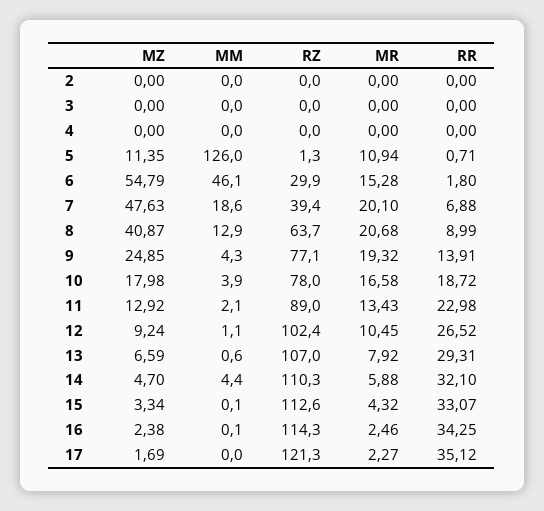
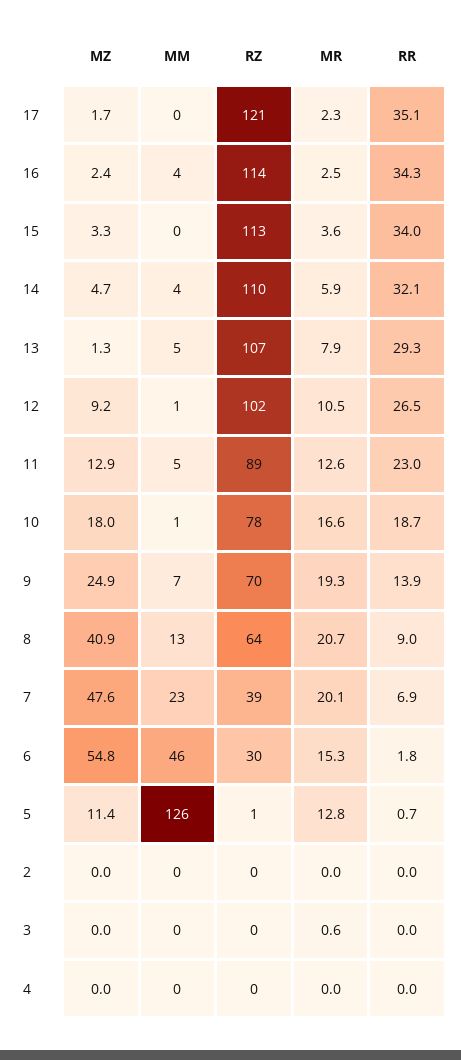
  {
    "MZ": {
      "2": 0,
      "3": 0,
      "4": 0,
      "5": 11.35,
      "6": 54.79,
      "7": 47.63,
      "8": 40.87,
      "9": 24.85,
      "10": 17.98,
      "11": 12.92,
      "12": 9.24,
-     "13": 6.59,
+     "13": 1.3,
      "14": 4.7,
      "15": 3.34,
      "16": 2.38,
      "17": 1.69
    },
    "MM": {
      "2": 0,
      "3": 0,
      "4": 0,
      "5": 126,
      "6": 46.1,
-     "7": 18.6,
+     "7": 23,
      "8": 12.9,
-     "9": 4.3,
+     "9": 7,
-     "10": 3.9,
+     "10": 1,
-     "11": 2.1,
+     "11": 5,
      "12": 1.1,
-     "13": 0.6,
+     "13": 5,
      "14": 4.4,
      "15": 0.1,
-     "16": 0.1,
+     "16": 4,
      "17": 0
    },
    "RZ": {
      "2": 0,
      "3": 0,
      "4": 0,
      "5": 1.3,
      "6": 29.9,
      "7": 39.4,
      "8": 63.7,
-     "9": 77.1,
+     "9": 70,
      "10": 78,
      "11": 89,
      "12": 102.4,
      "13": 107,
      "14": 110.3,
      "15": 112.6,
      "16": 114.3,
      "17": 121.3
    },
    "MR": {
      "2": 0,
-     "3": 0,
+     "3": 0.6,
      "4": 0,
-     "5": 10.94,
+     "5": 12.8,
      "6": 15.28,
      "7": 20.1,
      "8": 20.68,
      "9": 19.32,
      "10": 16.58,
-     "11": 13.43,
+     "11": 12.6,
      "12": 10.45,
      "13": 7.92,
      "14": 5.88,
-     "15": 4.32,
+     "15": 3.6,
      "16": 2.46,
      "17": 2.27
    },
    "RR": {
      "2": 0,
      "3": 0,
      "4": 0,
      "5": 0.71,
      "6": 1.8,
      "7": 6.88,
      "8": 8.99,
      "9": 13.91,
      "10": 18.72,
      "11": 22.98,
      "12": 26.52,
      "13": 29.31,
      "14": 32.1,
-     "15": 33.07,
+     "15": 34,
      "16": 34.25,
      "17": 35.12
    }
  }

